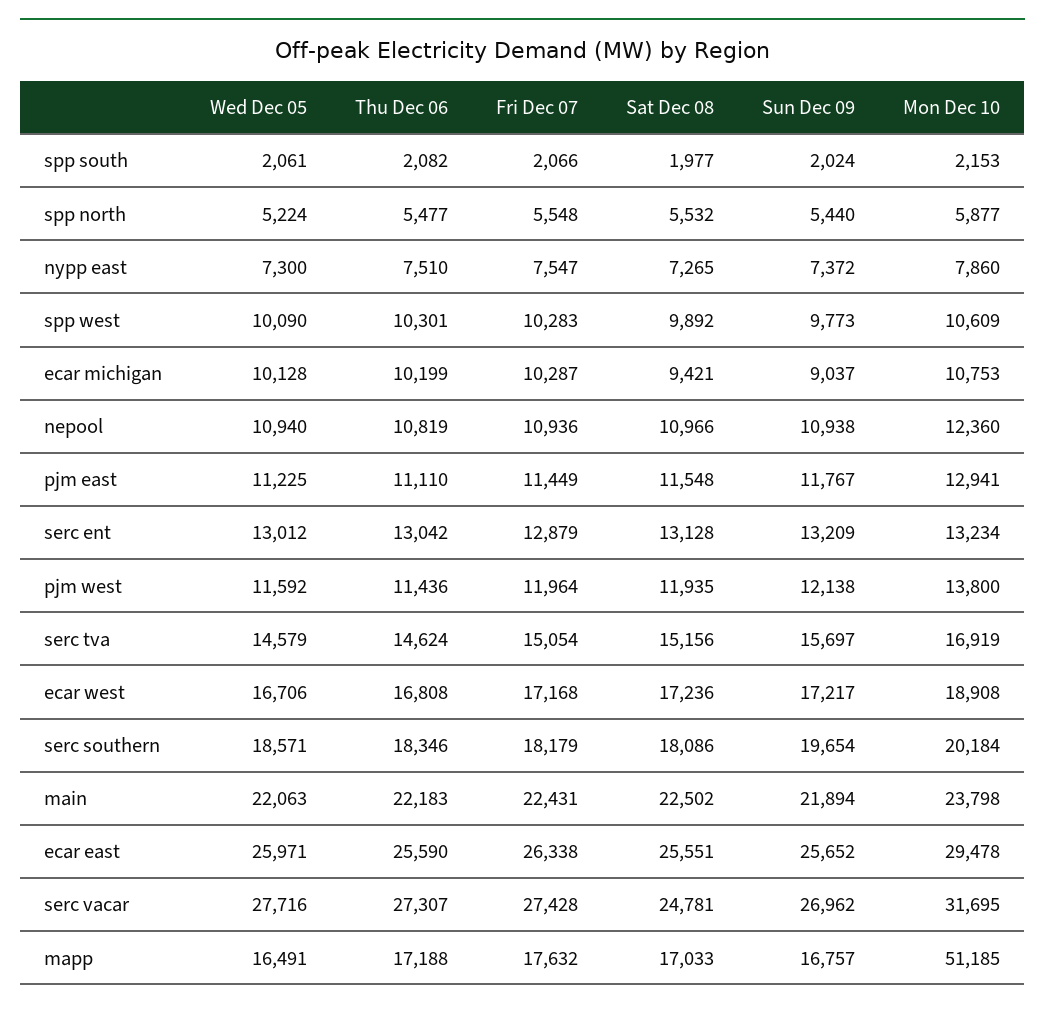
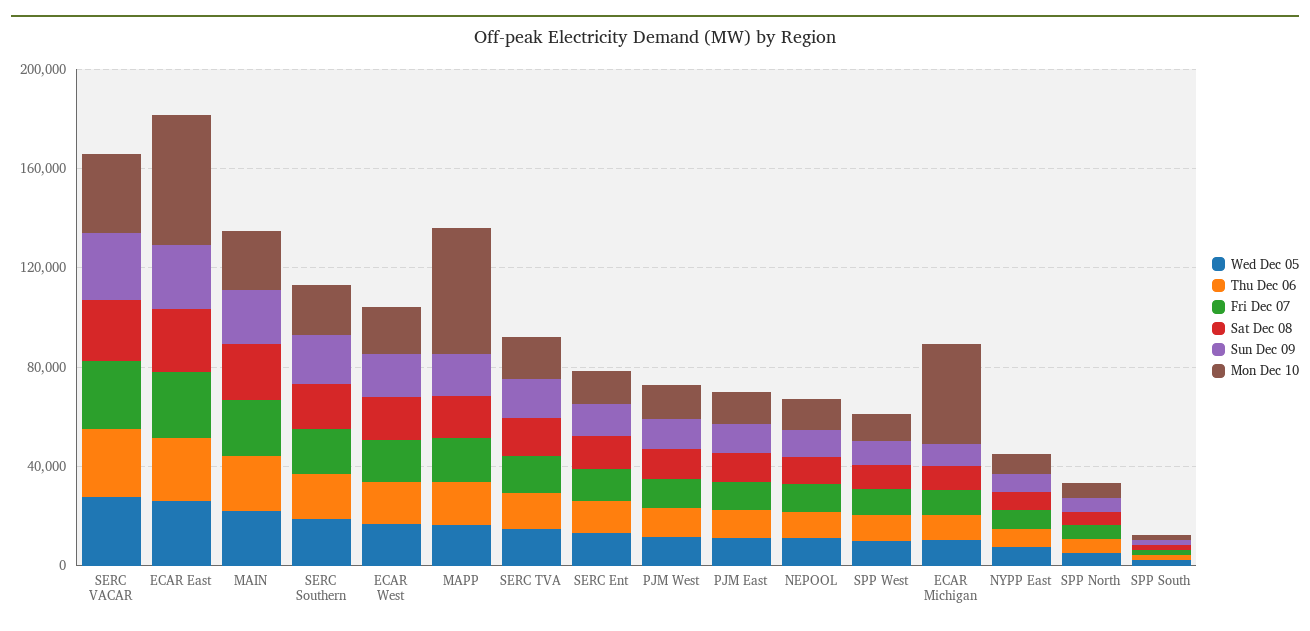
  {
    "Wed Dec 05": {
      "spp south": 2061,
      "spp north": 5224,
      "nypp east": 7300,
      "spp west": 10090,
      "ecar michigan": 10128,
      "nepool": 10940,
      "pjm east": 11225,
      "serc ent": 13012,
      "pjm west": 11592,
      "serc tva": 14579,
      "ecar west": 16706,
      "serc southern": 18571,
      "main": 22063,
      "ecar east": 25971,
      "serc vacar": 27716,
      "mapp": 16491
    },
    "Thu Dec 06": {
      "spp south": 2082,
      "spp north": 5477,
      "nypp east": 7510,
      "spp west": 10301,
      "ecar michigan": 10199,
      "nepool": 10819,
      "pjm east": 11110,
      "serc ent": 13042,
      "pjm west": 11436,
      "serc tva": 14624,
      "ecar west": 16808,
      "serc southern": 18346,
      "main": 22183,
      "ecar east": 25590,
      "serc vacar": 27307,
      "mapp": 17188
    },
    "Fri Dec 07": {
      "spp south": 2066,
      "spp north": 5548,
      "nypp east": 7547,
      "spp west": 10283,
      "ecar michigan": 10287,
      "nepool": 10936,
      "pjm east": 11449,
      "serc ent": 12879,
      "pjm west": 11964,
      "serc tva": 15054,
      "ecar west": 17168,
      "serc southern": 18179,
      "main": 22431,
      "ecar east": 26338,
      "serc vacar": 27428,
      "mapp": 17632
    },
    "Sat Dec 08": {
      "spp south": 1977,
      "spp north": 5532,
      "nypp east": 7265,
      "spp west": 9892,
      "ecar michigan": 9421,
      "nepool": 10966,
      "pjm east": 11548,
      "serc ent": 13128,
      "pjm west": 11935,
      "serc tva": 15156,
      "ecar west": 17236,
      "serc southern": 18086,
      "main": 22502,
      "ecar east": 25551,
      "serc vacar": 24781,
      "mapp": 17033
    },
    "Sun Dec 09": {
      "spp south": 2024,
      "spp north": 5440,
      "nypp east": 7372,
      "spp west": 9773,
      "ecar michigan": 9037,
      "nepool": 10938,
      "pjm east": 11767,
      "serc ent": 13209,
      "pjm west": 12138,
      "serc tva": 15697,
      "ecar west": 17217,
      "serc southern": 19654,
      "main": 21894,
      "ecar east": 25652,
      "serc vacar": 26962,
      "mapp": 16757
    },
    "Mon Dec 10": {
      "spp south": 2153,
      "spp north": 5877,
      "nypp east": 7860,
      "spp west": 10609,
-     "ecar michigan": 10753,
+     "ecar michigan": 40000,
      "nepool": 12360,
      "pjm east": 12941,
      "serc ent": 13234,
      "pjm west": 13800,
      "serc tva": 16919,
      "ecar west": 18908,
      "serc southern": 20184,
      "main": 23798,
-     "ecar east": 29478,
+     "ecar east": 50000,
      "serc vacar": 31695,
      "mapp": 51185
    }
  }

